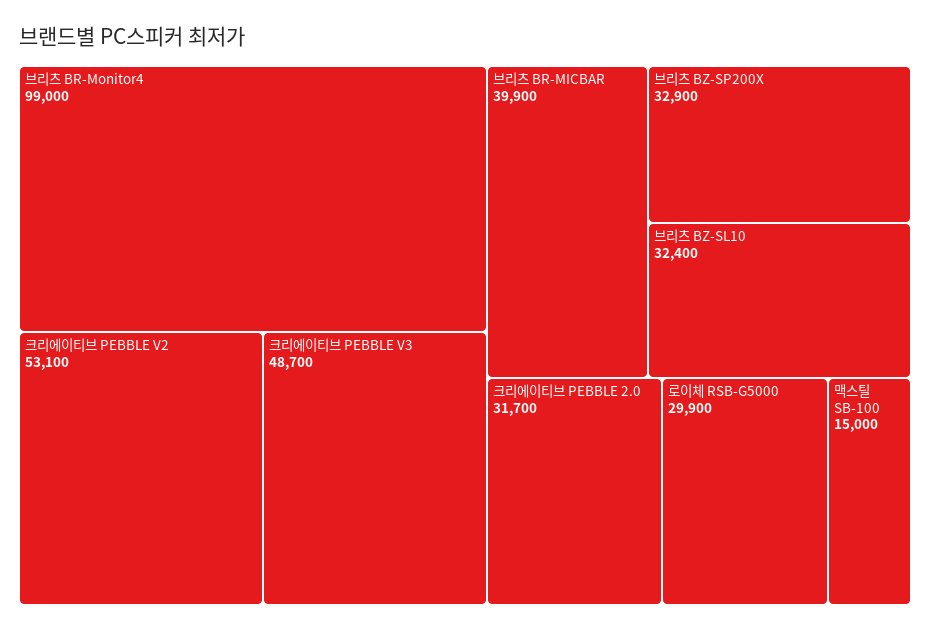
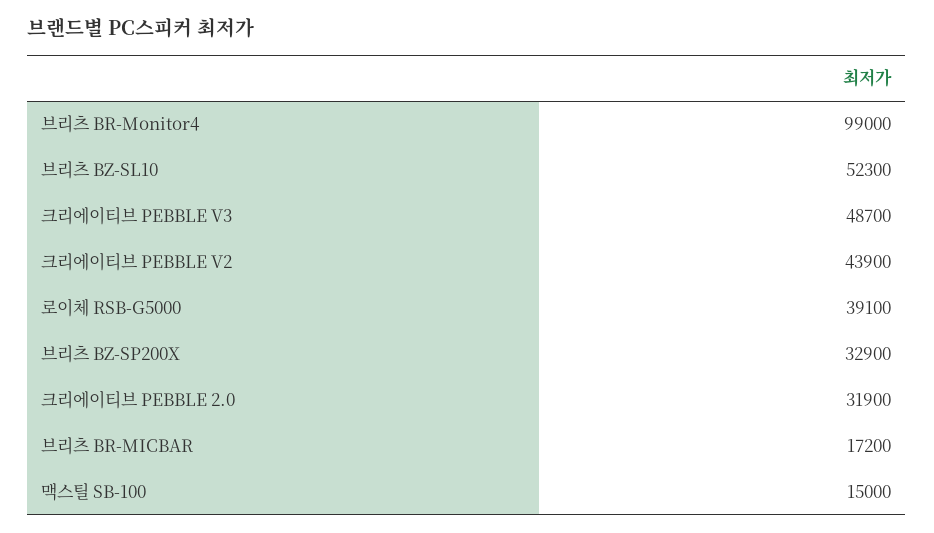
  {
    "브리츠 BR-Monitor4": 99000,
-   "크리에이티브 PEBBLE V2": 53100,
+   "크리에이티브 PEBBLE V2": 43900,
    "크리에이티브 PEBBLE V3": 48700,
-   "브리츠 BR-MICBAR": 39900,
+   "브리츠 BR-MICBAR": 17200,
    "브리츠 BZ-SP200X": 32900,
-   "브리츠 BZ-SL10": 32400,
+   "브리츠 BZ-SL10": 52300,
-   "크리에이티브 PEBBLE 2.0": 31700,
+   "크리에이티브 PEBBLE 2.0": 31900,
-   "로이체 RSB-G5000": 29900,
+   "로이체 RSB-G5000": 39100,
    "맥스틸 SB-100": 15000
  }

